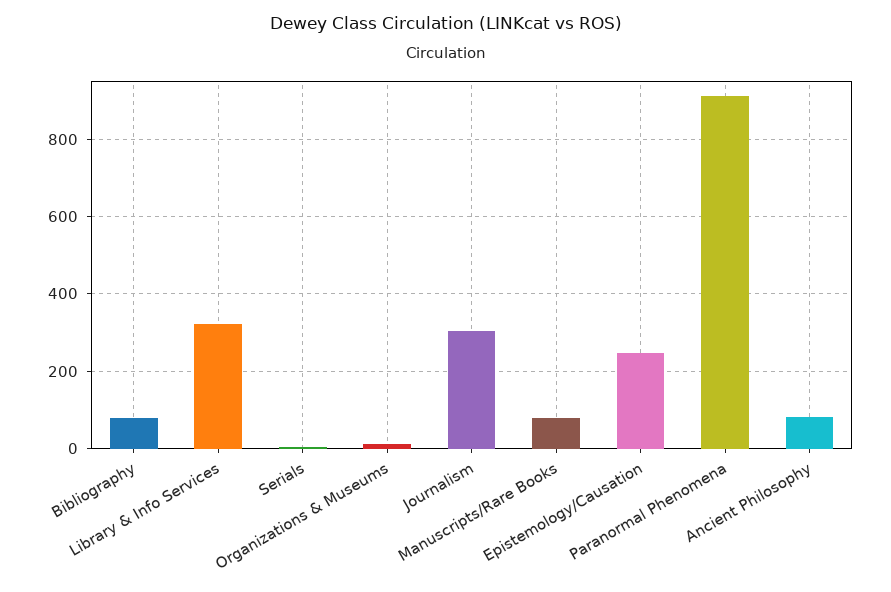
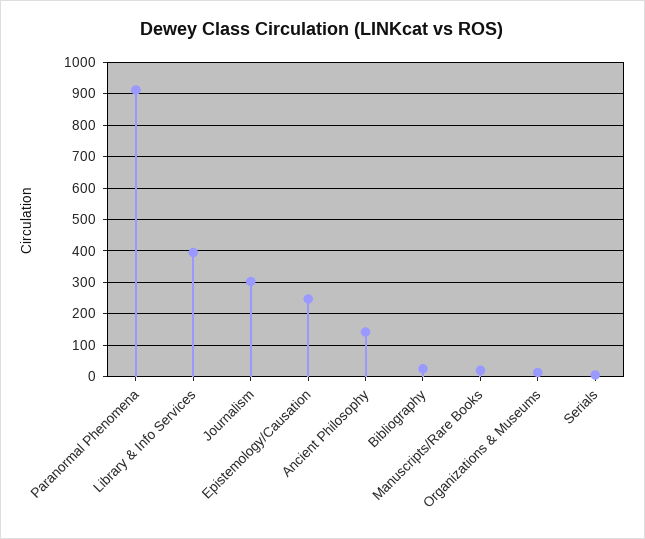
  {
-   "Bibliography": 80,
+   "Bibliography": 20,
-   "Library & Info Services": 320,
+   "Library & Info Services": 400,
    "Serials": 0,
    "Organizations & Museums": 20,
    "Journalism": 300,
-   "Manuscripts/Rare Books": 80,
+   "Manuscripts/Rare Books": 20,
    "Epistemology/Causation": 240,
    "Paranormal Phenomena": 920,
-   "Ancient Philosophy": 80
+   "Ancient Philosophy": 140
  }

